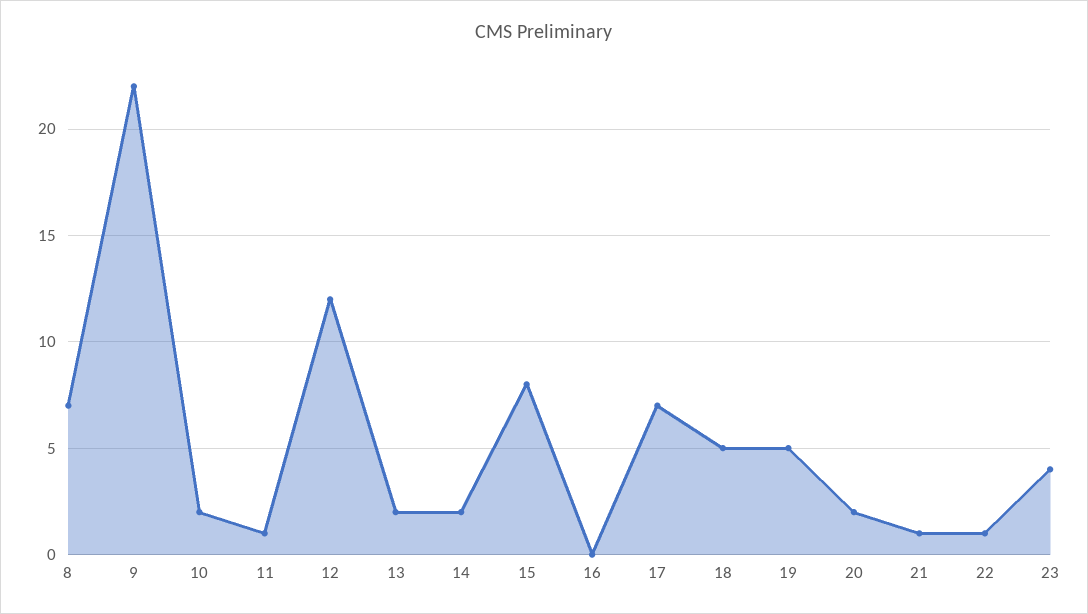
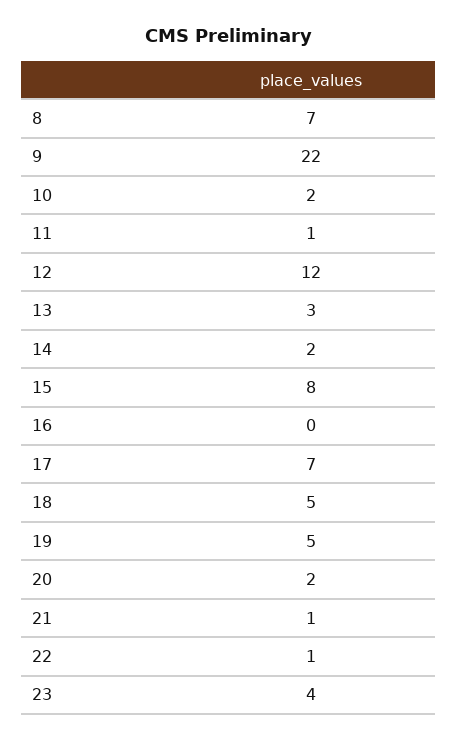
  {
    "8": 7,
    "9": 22,
    "10": 2,
    "11": 1,
    "12": 12,
-   "13": 2,
+   "13": 3,
    "14": 2,
    "15": 8,
    "16": 0,
    "17": 7,
    "18": 5,
    "19": 5,
    "20": 2,
    "21": 1,
    "22": 1,
    "23": 4
  }

